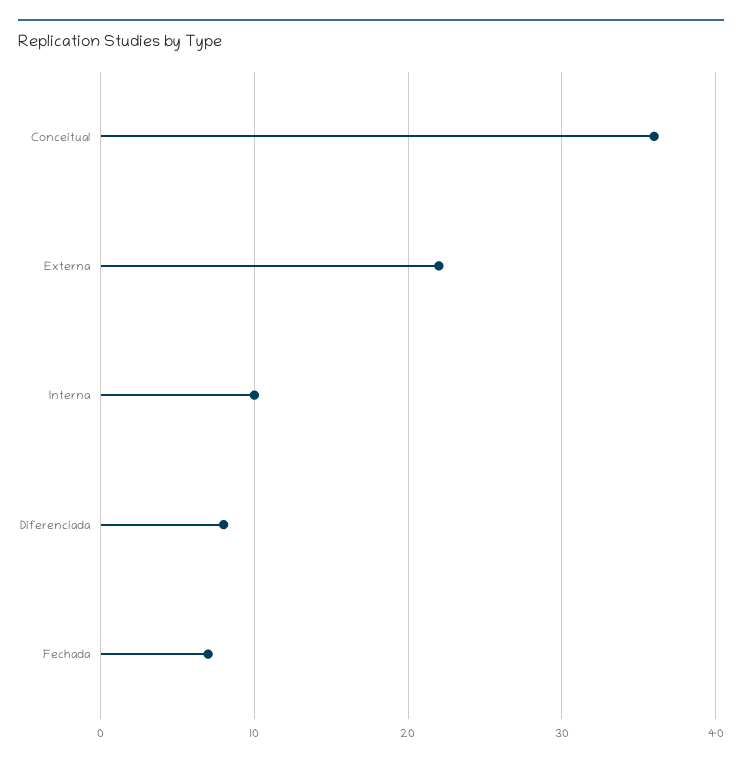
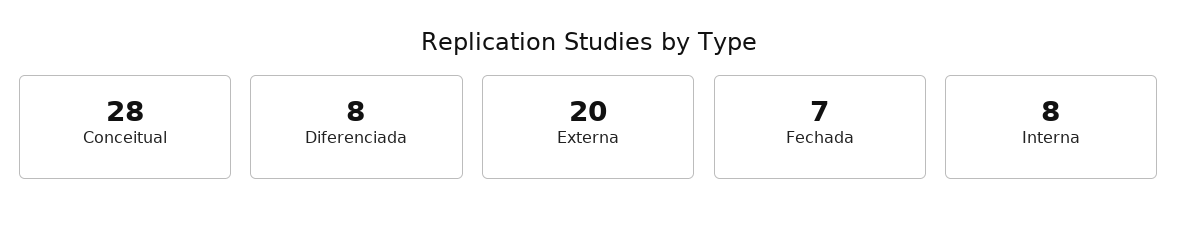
  {
-   "Conceitual": 36,
+   "Conceitual": 28,
-   "Externa": 22,
+   "Externa": 20,
-   "Interna": 10,
+   "Interna": 8,
    "Diferenciada": 8,
    "Fechada": 7
  }

